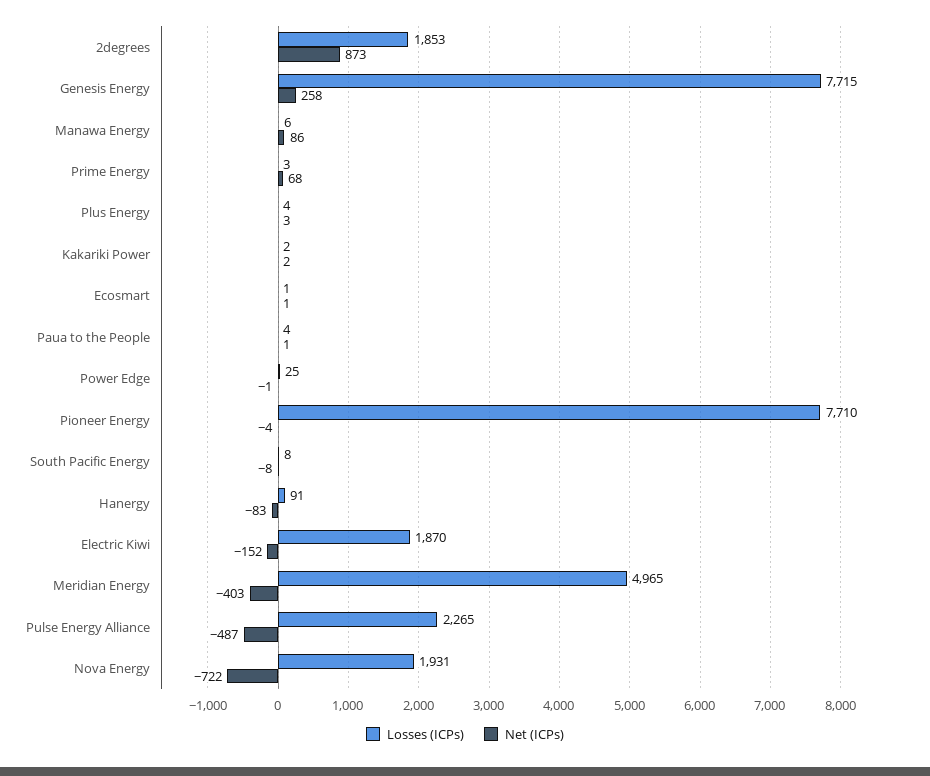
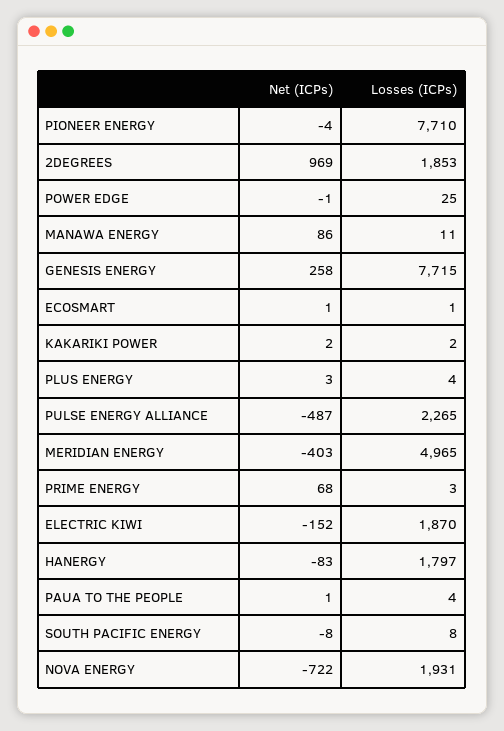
  {
    "Losses (ICPs)": {
      "2degrees": 1853,
      "Genesis Energy": 7715,
-     "Manawa Energy": 6,
+     "Manawa Energy": 11,
      "Prime Energy": 3,
      "Plus Energy": 4,
      "Kakariki Power": 2,
      "Ecosmart": 1,
      "Paua to the People": 4,
      "Power Edge": 25,
      "Pioneer Energy": 7710,
      "South Pacific Energy": 8,
-     "Hanergy": 91,
+     "Hanergy": 1797,
      "Electric Kiwi": 1870,
      "Meridian Energy": 4965,
      "Pulse Energy Alliance": 2265,
      "Nova Energy": 1931
    },
    "Net (ICPs)": {
-     "2degrees": 873,
+     "2degrees": 969,
      "Genesis Energy": 258,
      "Manawa Energy": 86,
      "Prime Energy": 68,
      "Plus Energy": 3,
      "Kakariki Power": 2,
      "Ecosmart": 1,
      "Paua to the People": 1,
      "Power Edge": -1,
      "Pioneer Energy": -4,
      "South Pacific Energy": -8,
      "Hanergy": -83,
      "Electric Kiwi": -152,
      "Meridian Energy": -403,
      "Pulse Energy Alliance": -487,
      "Nova Energy": -722
    }
  }

